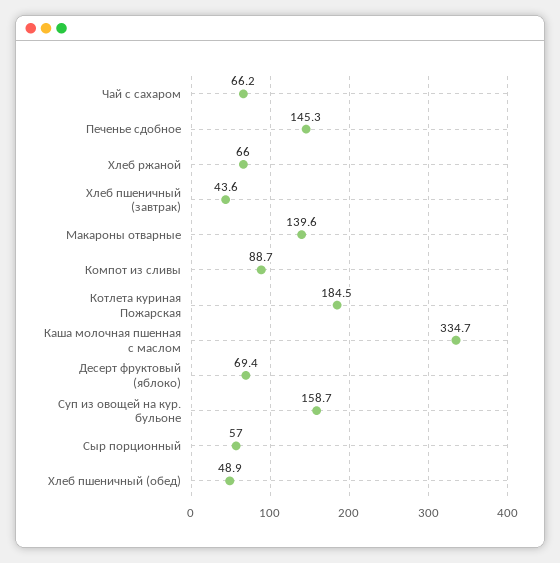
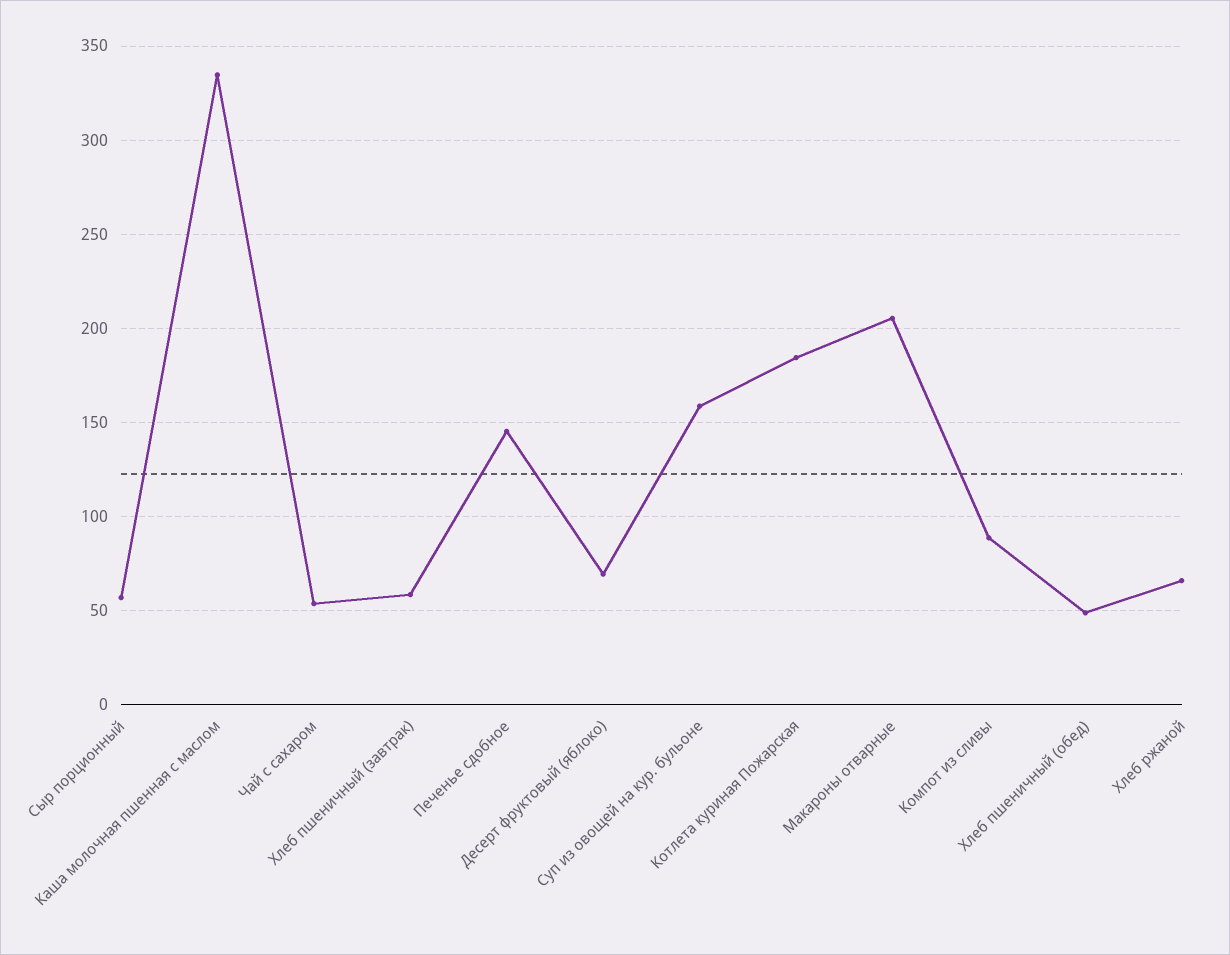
  {
-   "Чай с сахаром": 66.2,
+   "Чай с сахаром": 55,
    "Печенье сдобное": 145.3,
    "Хлеб ржаной": 66,
-   "Хлеб пшеничный (завтрак)": 43.6,
+   "Хлеб пшеничный (завтрак)": 60,
-   "Макароны отварные": 139.6,
+   "Макароны отварные": 205,
    "Компот из сливы": 88.7,
    "Котлета куриная Пожарская": 184.5,
    "Каша молочная пшенная с маслом": 334.7,
    "Десерт фруктовый (яблоко)": 69.4,
    "Суп из овощей на кур. бульоне": 158.7,
    "Сыр порционный": 57,
    "Хлеб пшеничный (обед)": 48.9
  }

